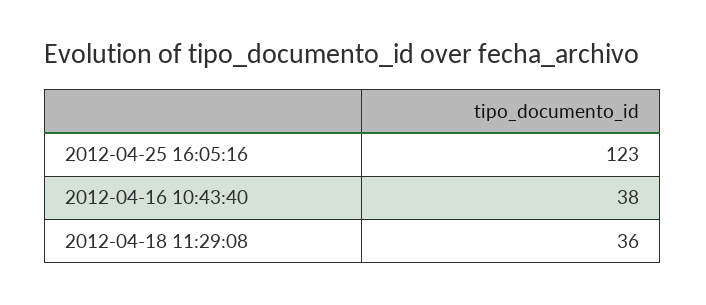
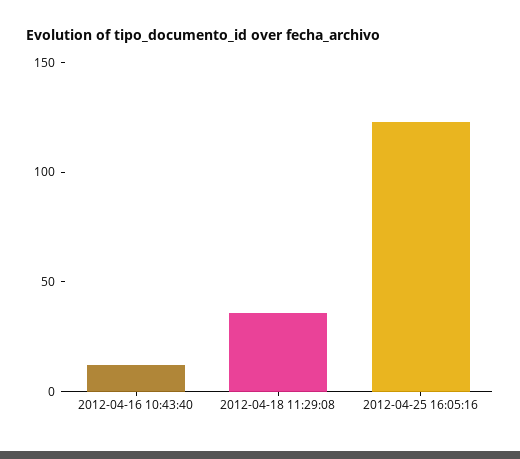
  {
    "2012-04-25 16:05:16": 123,
-   "2012-04-16 10:43:40": 38,
+   "2012-04-16 10:43:40": 10,
    "2012-04-18 11:29:08": 36
  }

